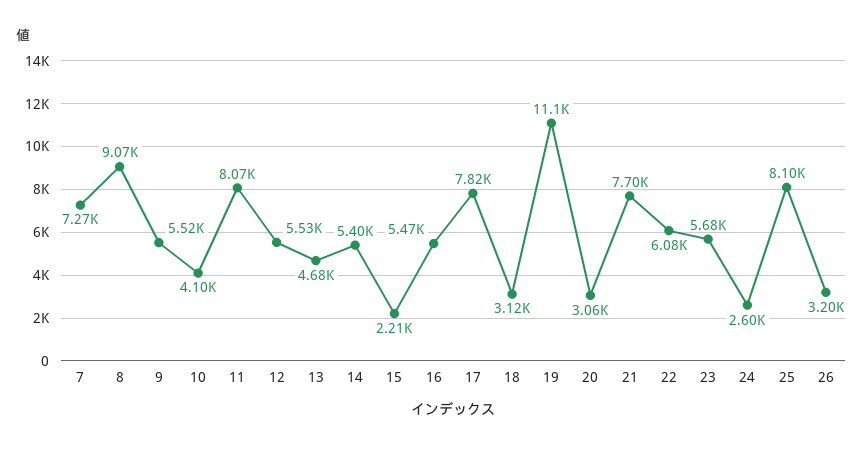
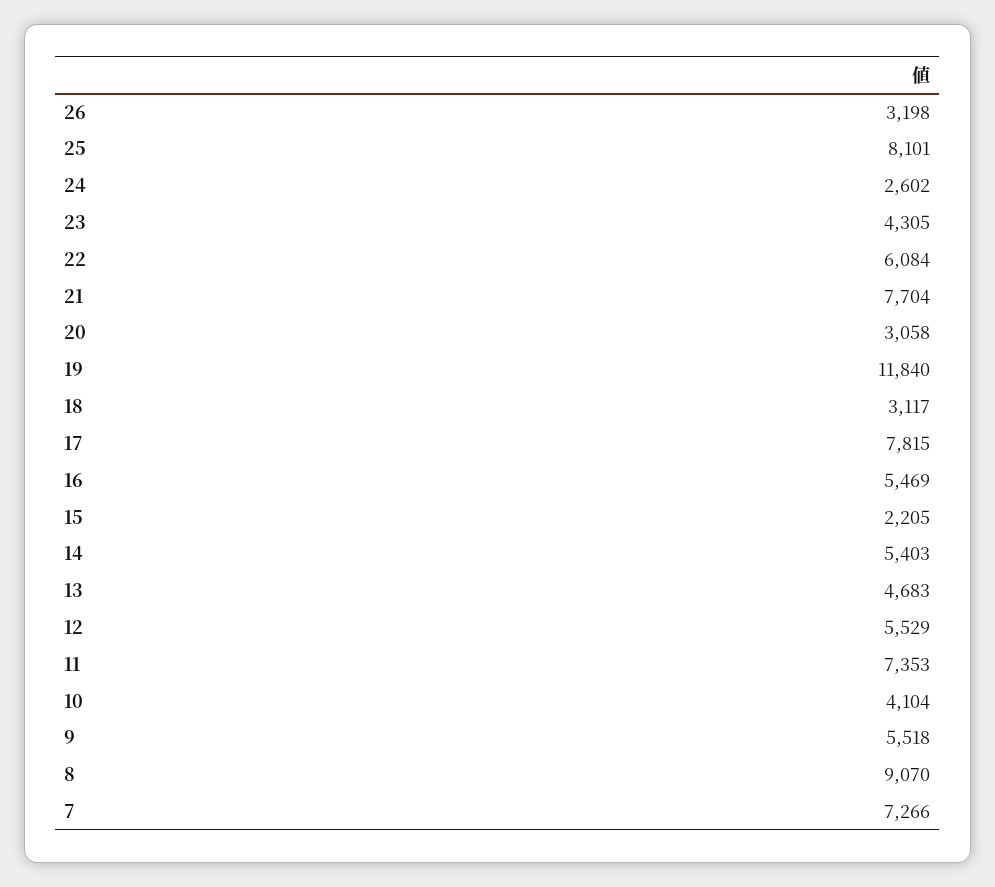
  {
    "7": 7266,
    "8": 9070,
    "9": 5518,
    "10": 4104,
-   "11": 8070,
+   "11": 7353,
    "12": 5529,
    "13": 4683,
    "14": 5403,
    "15": 2205,
    "16": 5469,
    "17": 7815,
    "18": 3117,
-   "19": 11100,
+   "19": 11840,
    "20": 3058,
    "21": 7704,
    "22": 6084,
-   "23": 5680,
+   "23": 4305,
    "24": 2602,
    "25": 8101,
    "26": 3198
  }

